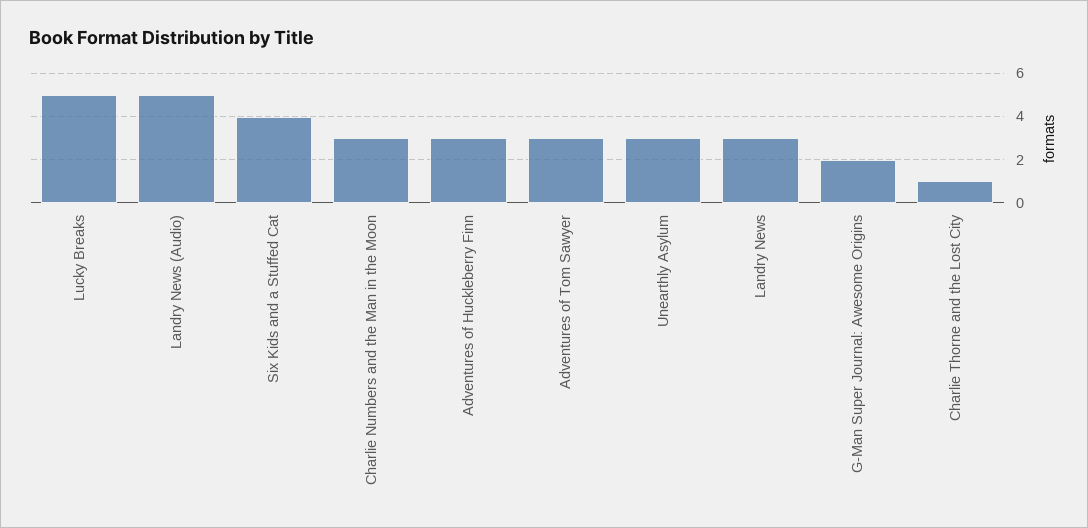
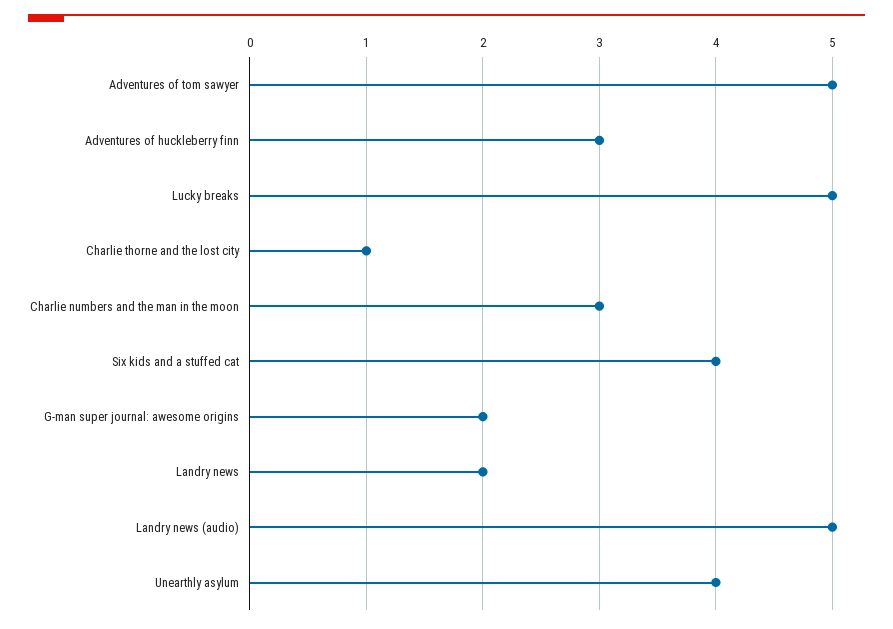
  {
    "Lucky Breaks": 5,
    "Landry News (Audio)": 5,
    "Six Kids and a Stuffed Cat": 4,
    "Charlie Numbers and the Man in the Moon": 3,
    "Adventures of Huckleberry Finn": 3,
-   "Adventures of Tom Sawyer": 3,
+   "Adventures of Tom Sawyer": 5,
-   "Unearthly Asylum": 3,
+   "Unearthly Asylum": 4,
-   "Landry News": 3,
+   "Landry News": 2,
    "G-Man Super Journal: Awesome Origins": 2,
    "Charlie Thorne and the Lost City": 1
  }

